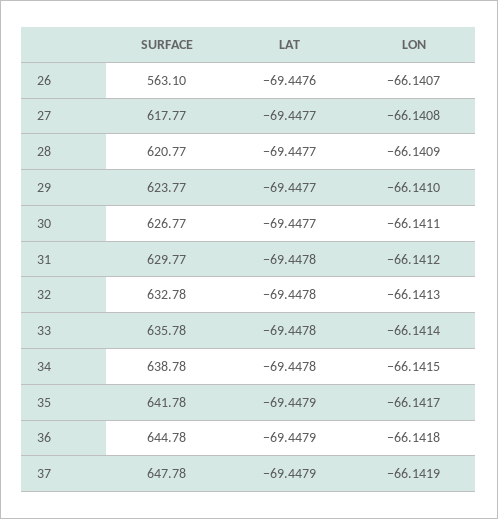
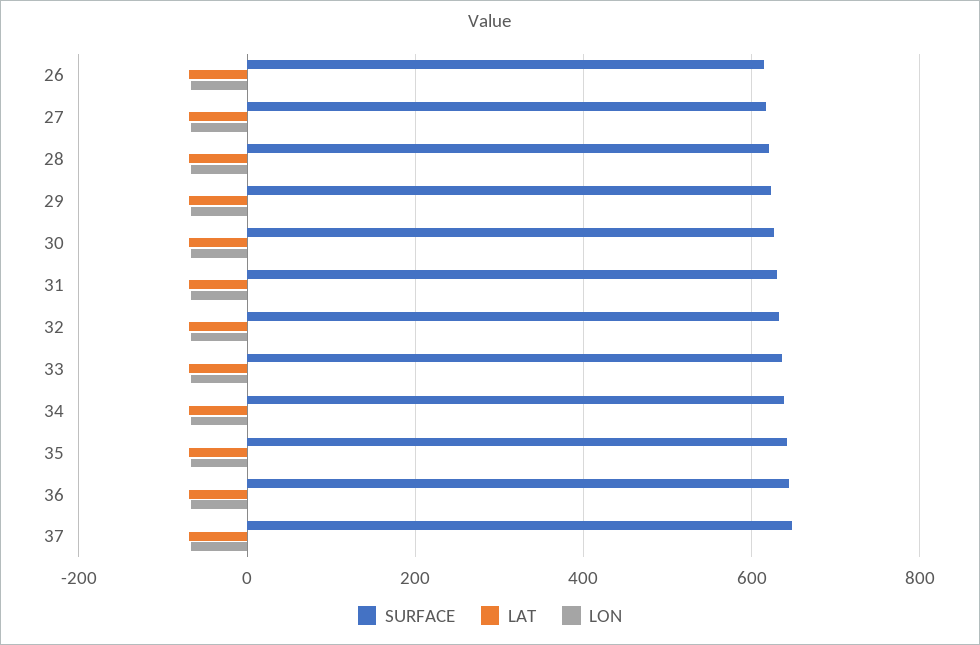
  {
    "SURFACE": {
-     "26": 563.1,
+     "26": 620,
      "27": 617.77,
      "28": 620.77,
      "29": 623.77,
      "30": 626.77,
      "31": 629.77,
      "32": 632.78,
      "33": 635.78,
      "34": 638.78,
      "35": 641.78,
      "36": 644.78,
      "37": 647.78
    },
    "LAT": {
      "26": -69.4476,
      "27": -69.4477,
      "28": -69.4477,
      "29": -69.4477,
      "30": -69.4477,
      "31": -69.4478,
      "32": -69.4478,
      "33": -69.4478,
      "34": -69.4478,
      "35": -69.4479,
      "36": -69.4479,
      "37": -69.4479
    },
    "LON": {
      "26": -66.1407,
      "27": -66.1408,
      "28": -66.1409,
      "29": -66.141,
      "30": -66.1411,
      "31": -66.1412,
      "32": -66.1413,
      "33": -66.1414,
      "34": -66.1415,
      "35": -66.1417,
      "36": -66.1418,
      "37": -66.1419
    }
  }

